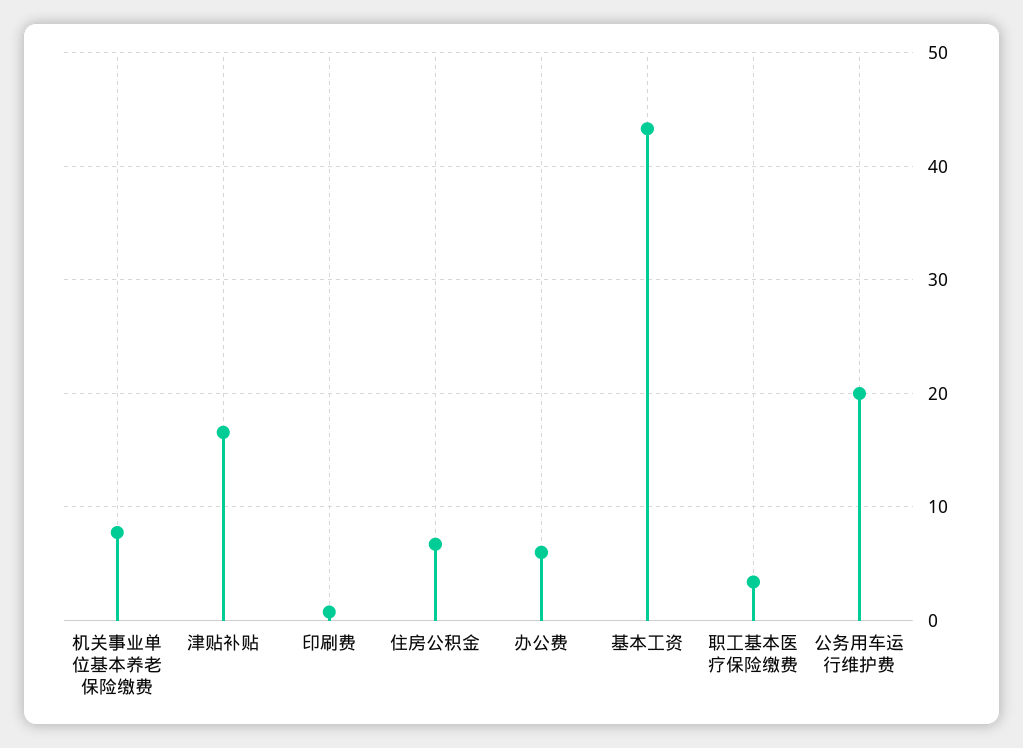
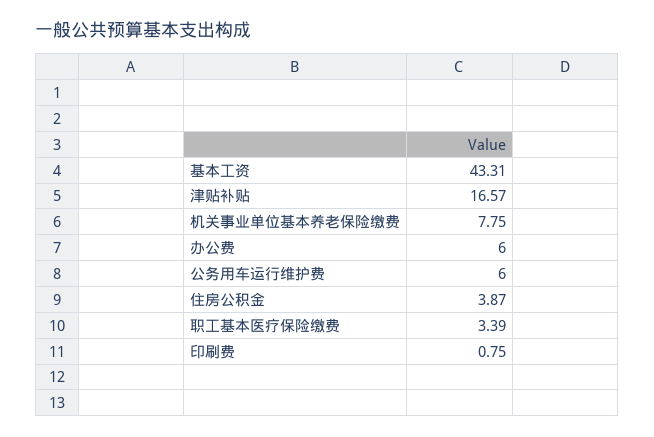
  {
    "机关事业单位基本养老保险缴费": 7.75,
    "津贴补贴": 16.57,
    "印刷费": 0.75,
-   "住房公积金": 7,
+   "住房公积金": 3.87,
    "办公费": 6,
    "基本工资": 43.31,
    "职工基本医疗保险缴费": 3.39,
-   "公务用车运行维护费": 20
+   "公务用车运行维护费": 6
  }

